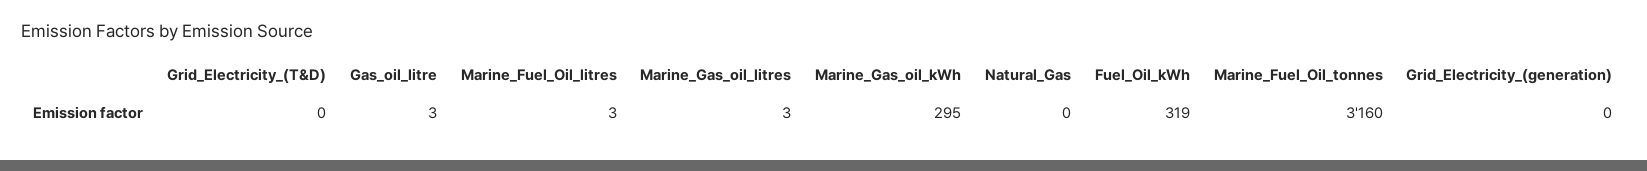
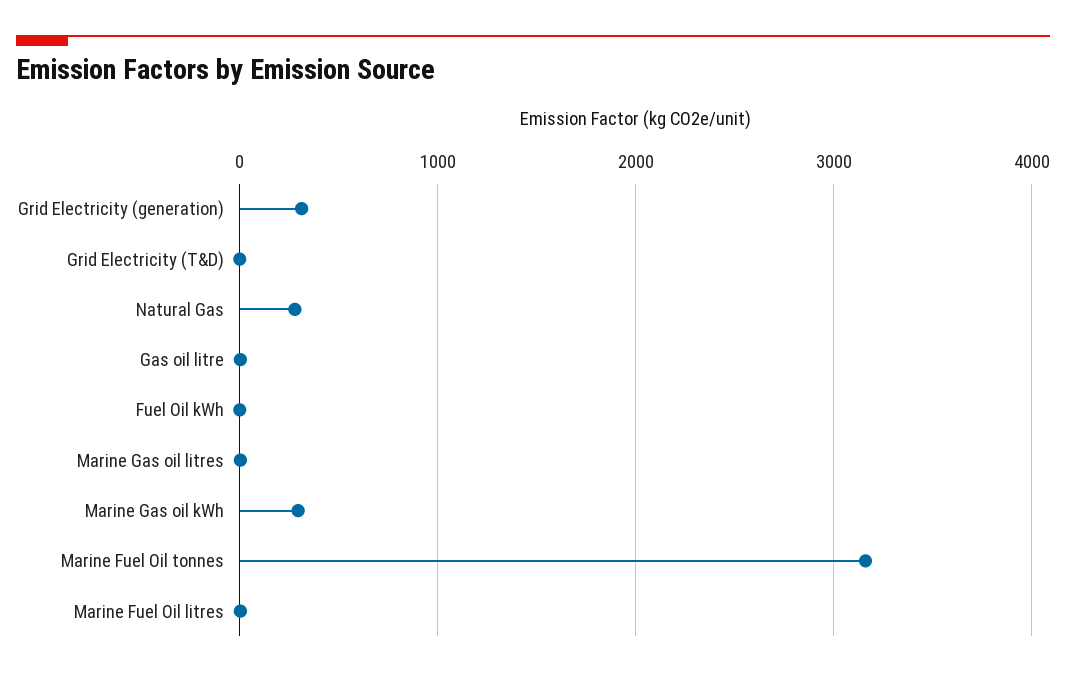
  {
    "Grid_Electricity_(T&D)": 0,
    "Gas_oil_litre": 3,
    "Marine_Fuel_Oil_litres": 3,
    "Marine_Gas_oil_litres": 3,
    "Marine_Gas_oil_kWh": 295,
-   "Natural_Gas": 0,
+   "Natural_Gas": 300,
-   "Fuel_Oil_kWh": 319,
+   "Fuel_Oil_kWh": 0,
    "Marine_Fuel_Oil_tonnes": 3160,
-   "Grid_Electricity_(generation)": 0
+   "Grid_Electricity_(generation)": 300
  }

